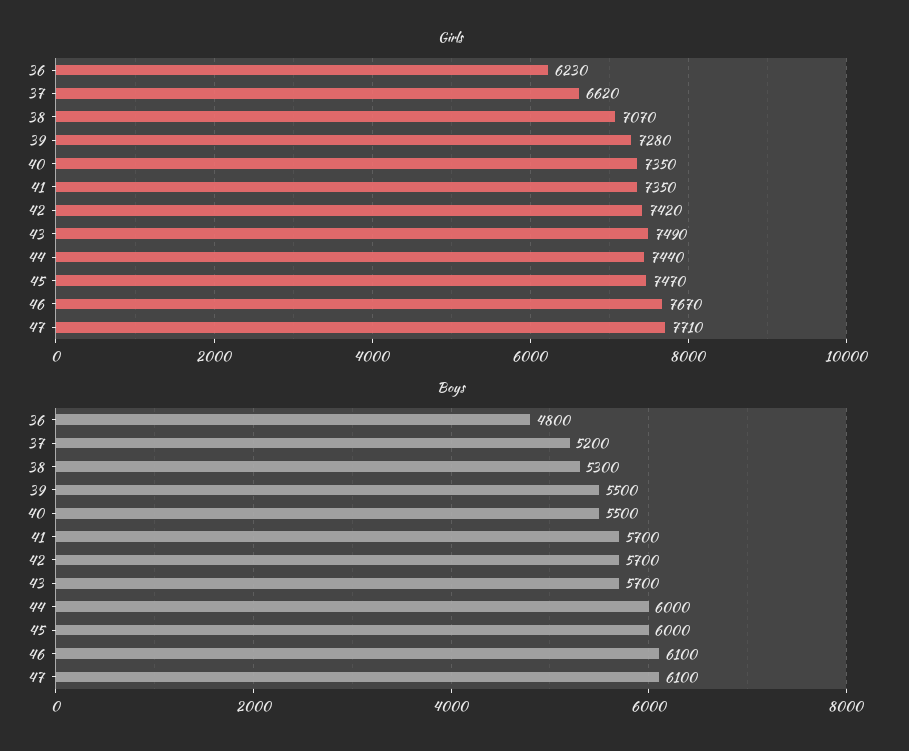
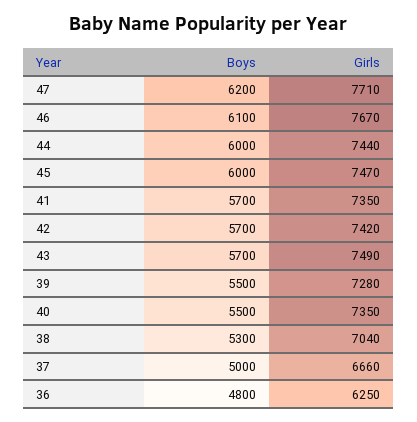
  {
    "Girls": {
-     "36": 6230,
+     "36": 6250,
-     "37": 6620,
+     "37": 6660,
-     "38": 7070,
+     "38": 7040,
      "39": 7280,
      "40": 7350,
      "41": 7350,
      "42": 7420,
      "43": 7490,
      "44": 7440,
      "45": 7470,
      "46": 7670,
      "47": 7710
    },
    "Boys": {
      "36": 4800,
-     "37": 5200,
+     "37": 5000,
      "38": 5300,
      "39": 5500,
      "40": 5500,
      "41": 5700,
      "42": 5700,
      "43": 5700,
      "44": 6000,
      "45": 6000,
      "46": 6100,
-     "47": 6100
+     "47": 6200
    }
  }

